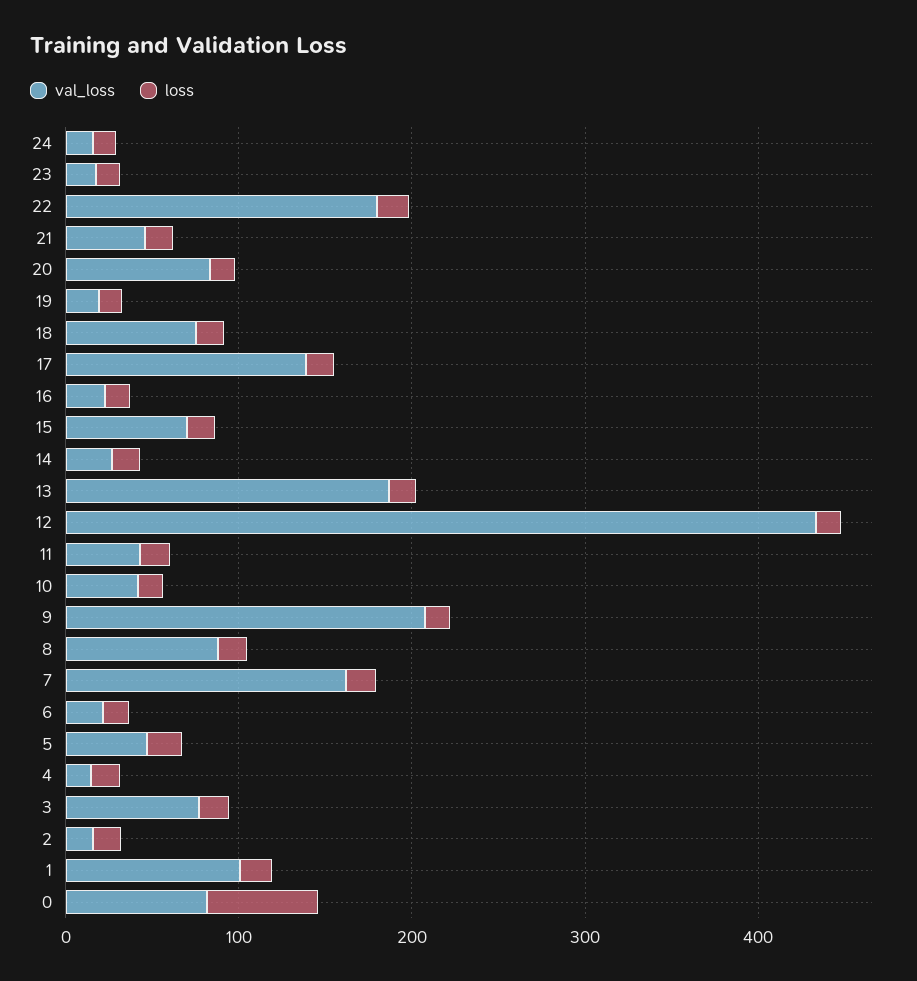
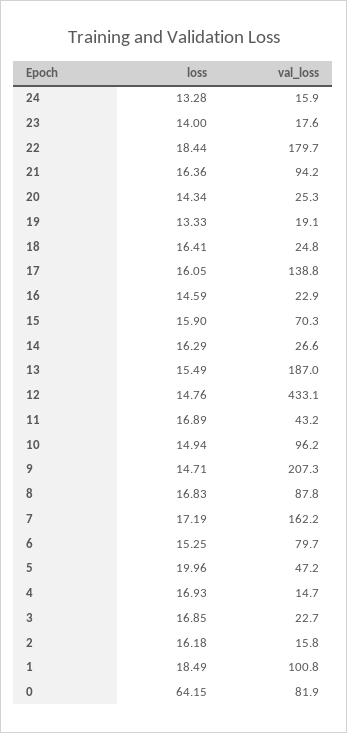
  {
    "val_loss": {
      "24": 15.9,
      "23": 17.6,
      "22": 179.7,
-     "21": 40,
+     "21": 94.2,
-     "20": 80,
+     "20": 25.3,
      "19": 19.1,
-     "18": 80,
+     "18": 24.8,
      "17": 138.8,
      "16": 22.9,
      "15": 70.3,
      "14": 26.6,
      "13": 187,
      "12": 433.1,
      "11": 43.2,
-     "10": 40,
+     "10": 96.2,
      "9": 207.3,
      "8": 87.8,
      "7": 162.2,
-     "6": 20,
+     "6": 79.7,
      "5": 47.2,
      "4": 14.7,
-     "3": 80,
+     "3": 22.7,
      "2": 15.8,
      "1": 100.8,
      "0": 81.9
    },
    "loss": {
      "24": 13.28,
      "23": 14,
      "22": 18.44,
      "21": 16.36,
      "20": 14.34,
      "19": 13.33,
      "18": 16.41,
      "17": 16.05,
      "16": 14.59,
      "15": 15.9,
      "14": 16.29,
      "13": 15.49,
      "12": 14.76,
      "11": 16.89,
      "10": 14.94,
      "9": 14.71,
      "8": 16.83,
      "7": 17.19,
      "6": 15.25,
      "5": 19.96,
      "4": 16.93,
      "3": 16.85,
      "2": 16.18,
      "1": 18.49,
      "0": 64.15
    }
  }

